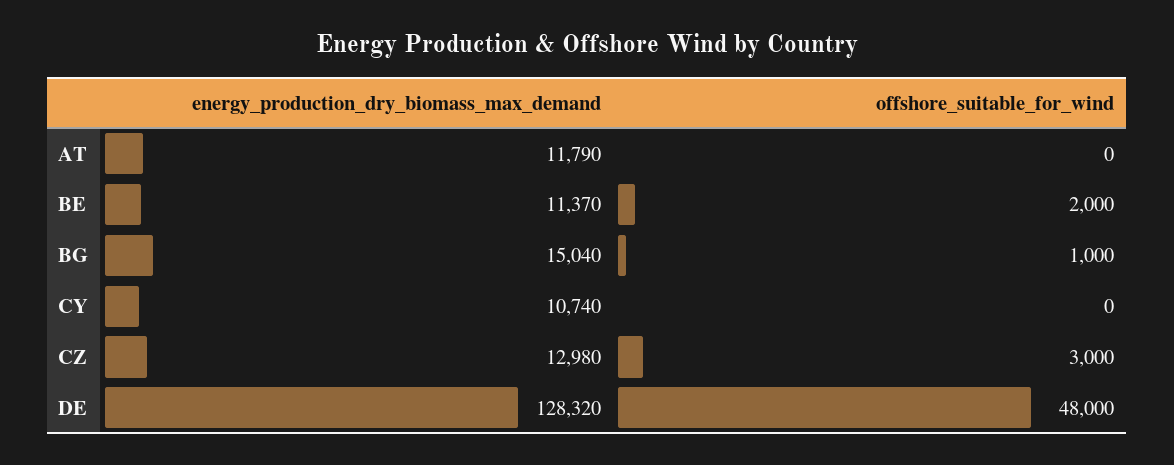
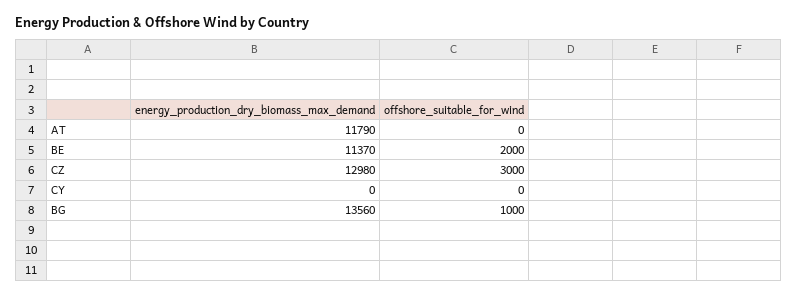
  {
    "energy_production_dry_biomass_max_demand": {
      "AT": 11790,
      "BE": 11370,
-     "BG": 15040,
+     "BG": 13560,
-     "CY": 10740,
+     "CY": 0,
-     "CZ": 12980,
+     "CZ": 12980
-     "DE": 128320
    },
    "offshore_suitable_for_wind": {
      "AT": 0,
      "BE": 2000,
      "BG": 1000,
      "CY": 0,
-     "CZ": 3000,
+     "CZ": 3000
-     "DE": 48000
    }
  }

